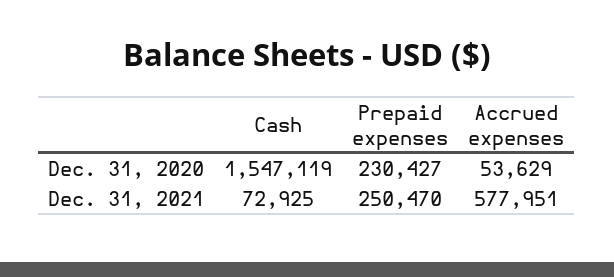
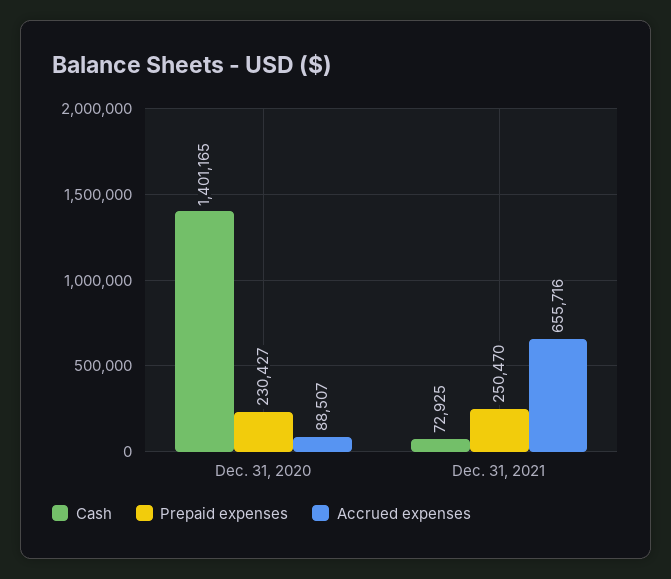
  {
    "Cash": {
-     "Dec. 31, 2020": 1547119,
+     "Dec. 31, 2020": 1401165,
      "Dec. 31, 2021": 72925
    },
    "Prepaid expenses": {
      "Dec. 31, 2020": 230427,
      "Dec. 31, 2021": 250470
    },
    "Accrued expenses": {
-     "Dec. 31, 2020": 53629,
+     "Dec. 31, 2020": 88507,
-     "Dec. 31, 2021": 577951
+     "Dec. 31, 2021": 655716
    }
  }

